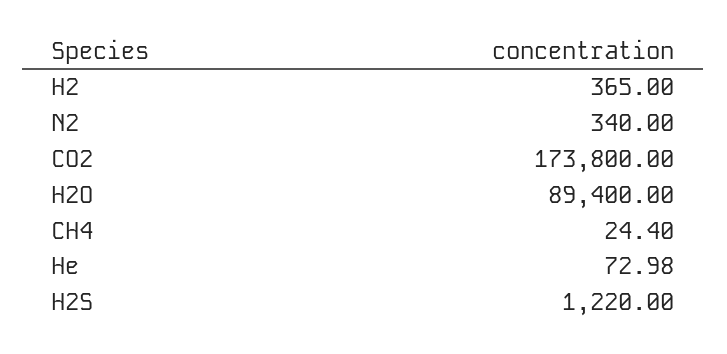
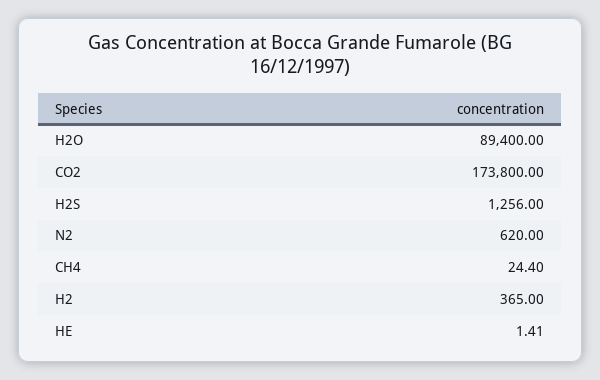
  {
    "H2": 365,
-   "N2": 340,
+   "N2": 620,
    "CO2": 173800,
    "H2O": 89400,
    "CH4": 24.4,
-   "He": 72.98,
+   "He": 1.41,
-   "H2S": 1220
+   "H2S": 1256
  }

